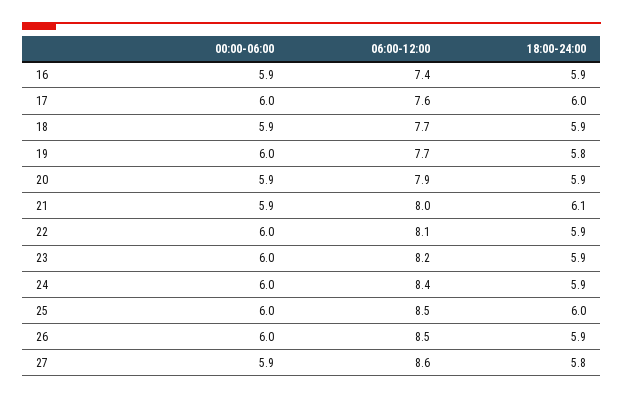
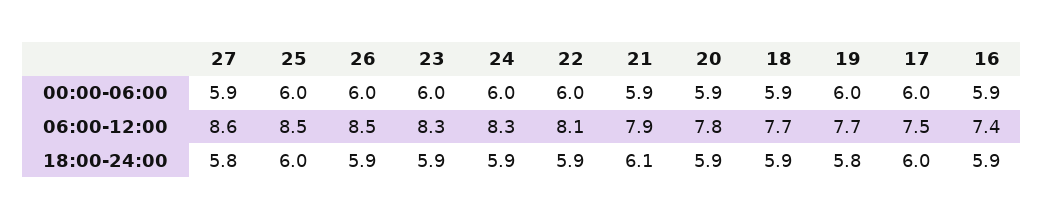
  {
    "00:00-06:00": {
      "16": 5.9,
      "17": 6,
      "18": 5.9,
      "19": 6,
      "20": 5.9,
      "21": 5.9,
      "22": 6,
      "23": 6,
      "24": 6,
      "25": 6,
      "26": 6,
      "27": 5.9
    },
    "06:00-12:00": {
      "16": 7.4,
-     "17": 7.6,
+     "17": 7.5,
      "18": 7.7,
      "19": 7.7,
-     "20": 7.9,
+     "20": 7.8,
-     "21": 8,
+     "21": 7.9,
      "22": 8.1,
-     "23": 8.2,
+     "23": 8.3,
-     "24": 8.4,
+     "24": 8.3,
      "25": 8.5,
      "26": 8.5,
      "27": 8.6
    },
    "18:00-24:00": {
      "16": 5.9,
      "17": 6,
      "18": 5.9,
      "19": 5.8,
      "20": 5.9,
      "21": 6.1,
      "22": 5.9,
      "23": 5.9,
      "24": 5.9,
      "25": 6,
      "26": 5.9,
      "27": 5.8
    }
  }

